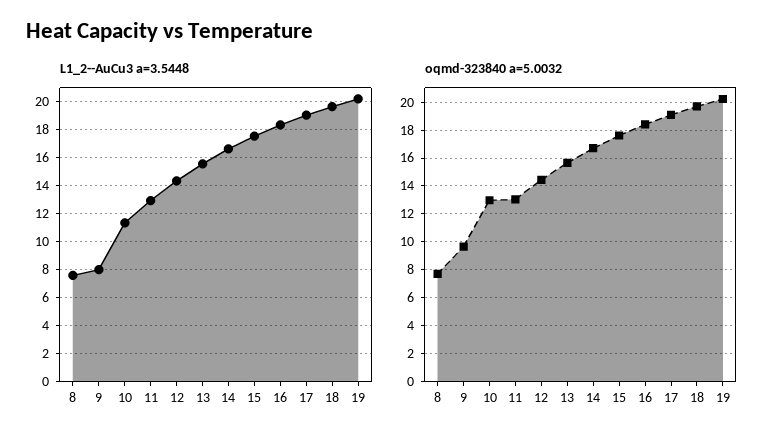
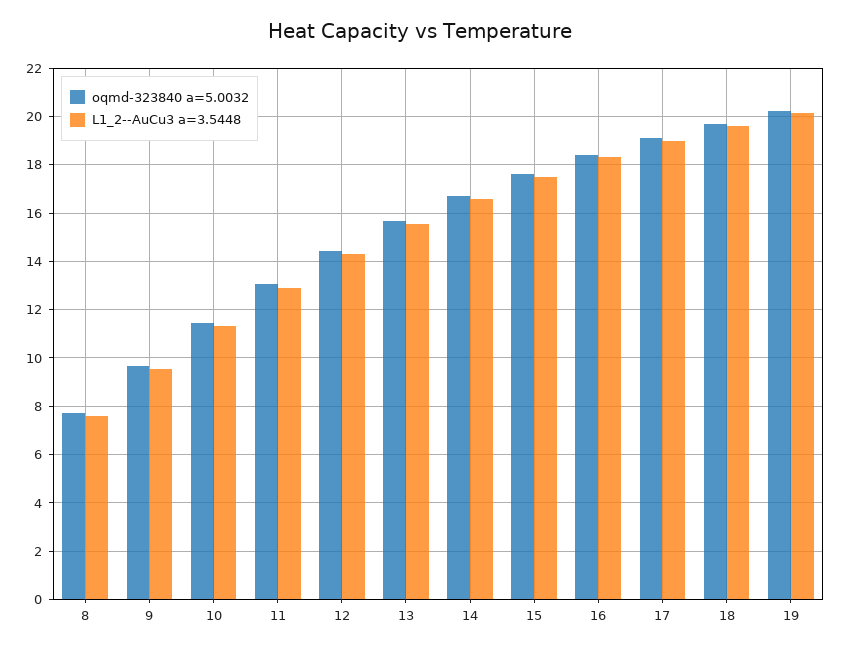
  {
    "L1_2--AuCu3 a=3.5448": {
      "8": 7.5,
-     "9": 8,
+     "9": 9.5,
      "10": 11.25,
      "11": 13,
      "12": 14.25,
      "13": 15.5,
      "14": 16.5,
      "15": 17.5,
      "16": 18.25,
      "17": 19,
      "18": 19.5,
      "19": 20.25
    },
    "oqmd-323840 a=5.0032": {
      "8": 7.75,
      "9": 9.75,
-     "10": 13,
+     "10": 11.5,
      "11": 13,
      "12": 14.5,
      "13": 15.75,
      "14": 16.75,
      "15": 17.5,
      "16": 18.5,
      "17": 19,
      "18": 19.75,
      "19": 20.25
    }
  }

